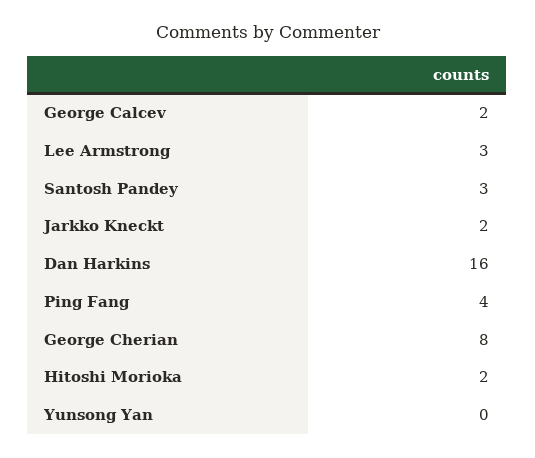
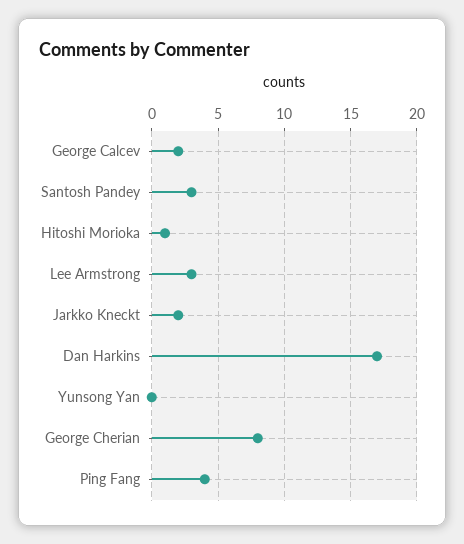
  {
    "George Calcev": 2,
    "Lee Armstrong": 3,
    "Santosh Pandey": 3,
    "Jarkko Kneckt": 2,
-   "Dan Harkins": 16,
+   "Dan Harkins": 17,
    "Ping Fang": 4,
    "George Cherian": 8,
-   "Hitoshi Morioka": 2,
+   "Hitoshi Morioka": 1,
    "Yunsong Yan": 0
  }

